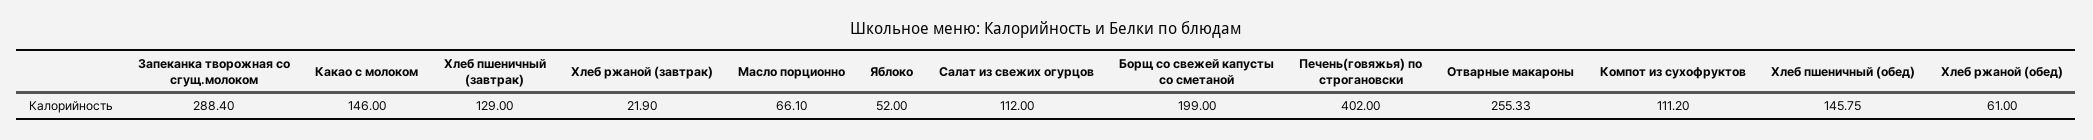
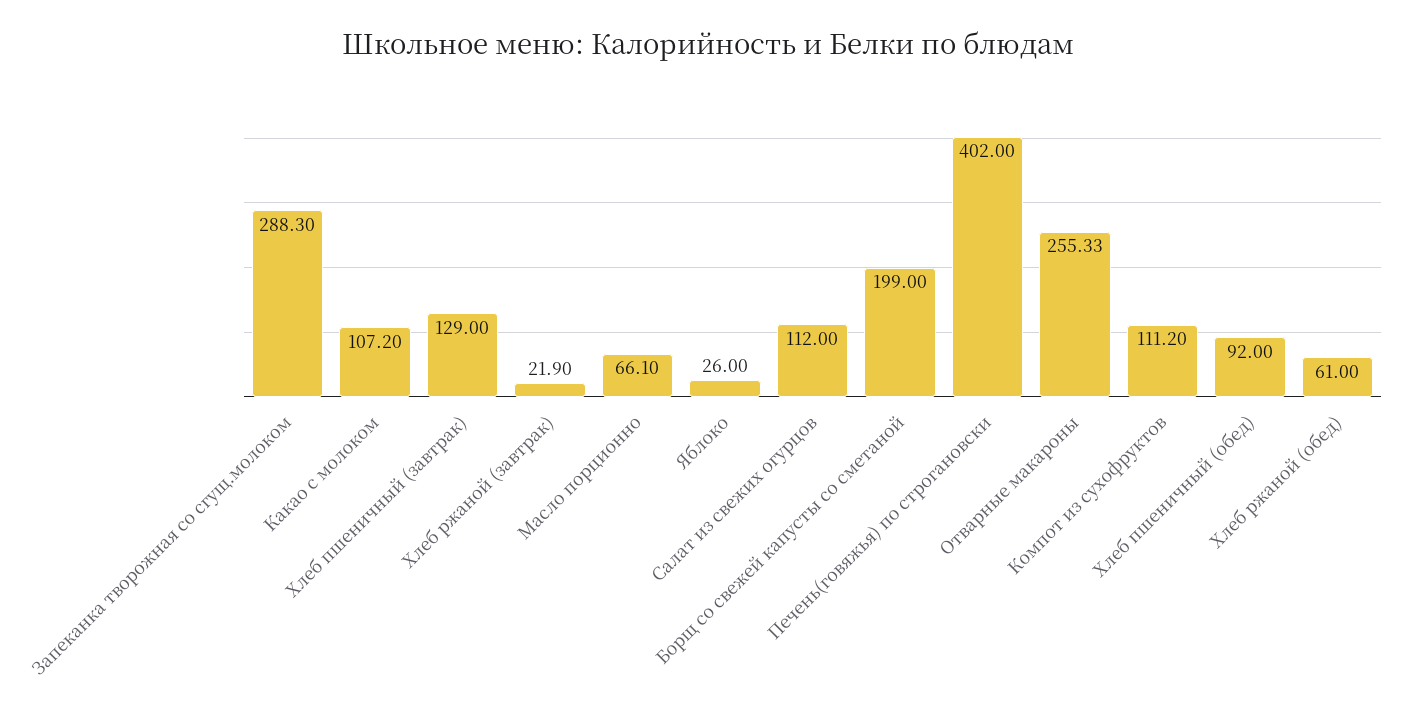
  {
-   "Запеканка творожная со сгущ.молоком": 288.4,
+   "Запеканка творожная со сгущ.молоком": 288.3,
-   "Какао с молоком": 146,
+   "Какао с молоком": 107.2,
    "Хлеб пшеничный (завтрак)": 129,
    "Хлеб ржаной (завтрак)": 21.9,
    "Масло порционно": 66.1,
-   "Яблоко": 52,
+   "Яблоко": 26,
    "Салат из свежих огурцов": 112,
    "Борщ со свежей капусты со сметаной": 199,
    "Печень(говяжья) по строгановски": 402,
    "Отварные макароны": 255.33,
    "Компот из сухофруктов": 111.2,
-   "Хлеб пшеничный (обед)": 145.75,
+   "Хлеб пшеничный (обед)": 92,
    "Хлеб ржаной (обед)": 61
  }

